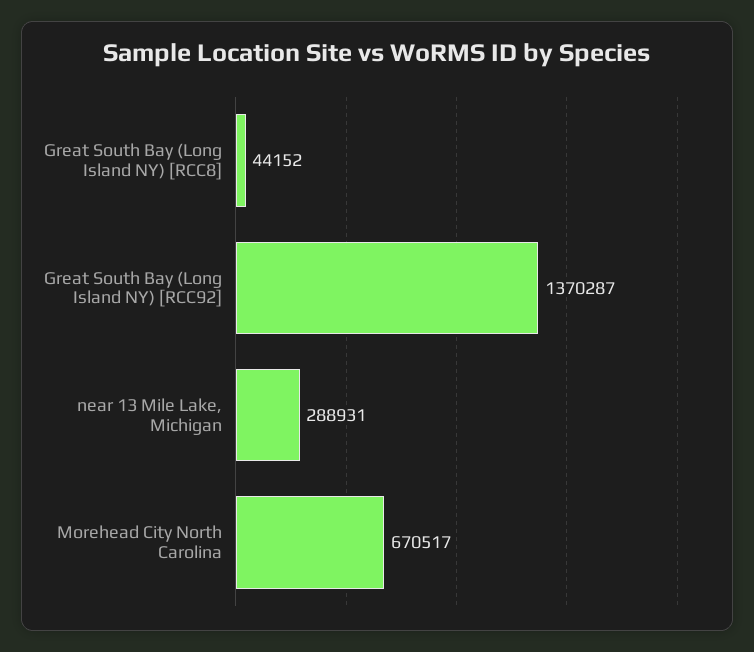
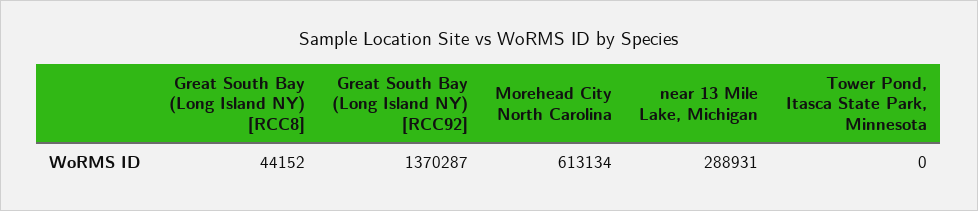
  {
    "Great South Bay (Long Island NY) [RCC8]": 44152,
    "Great South Bay (Long Island NY) [RCC92]": 1370287,
    "near 13 Mile Lake, Michigan": 288931,
-   "Morehead City North Carolina": 670517
+   "Morehead City North Carolina": 613134,
+   "Tower Pond, Itasca State Park, Minnesota": 0
  }

